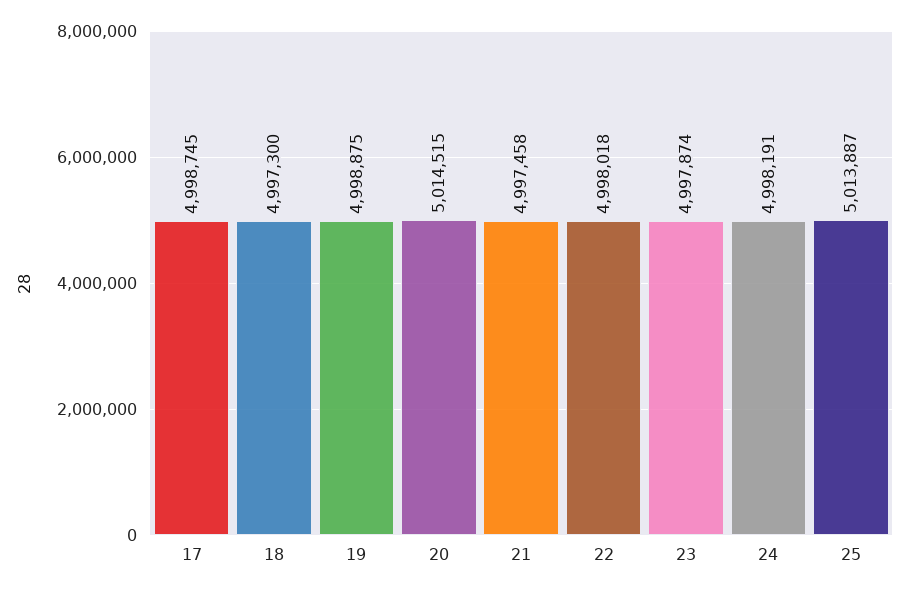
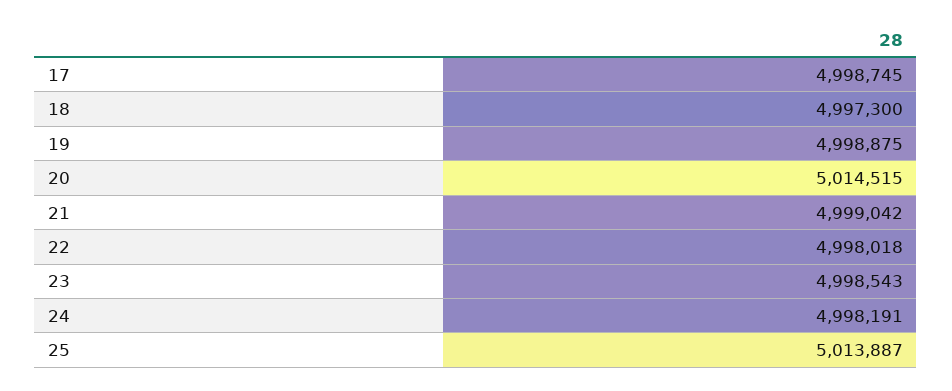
  {
    "17": 4998745,
    "18": 4997300,
    "19": 4998875,
    "20": 5014515,
-   "21": 4997458,
+   "21": 4999042,
    "22": 4998018,
-   "23": 4997874,
+   "23": 4998543,
    "24": 4998191,
    "25": 5013887
  }

